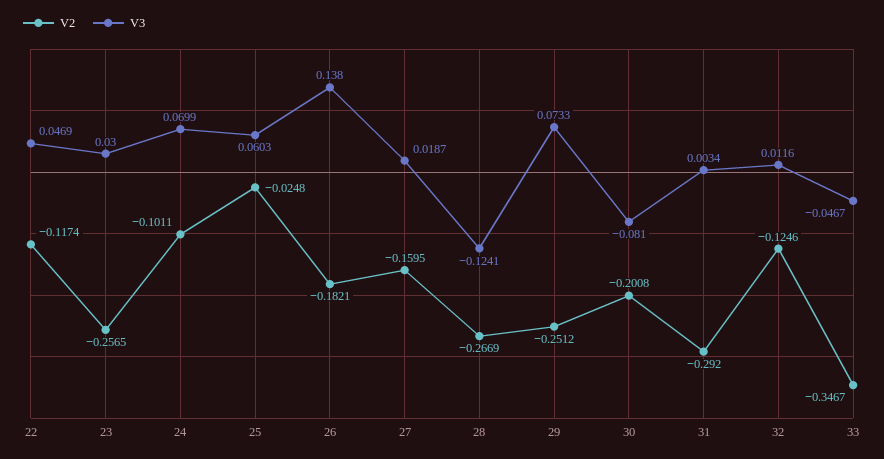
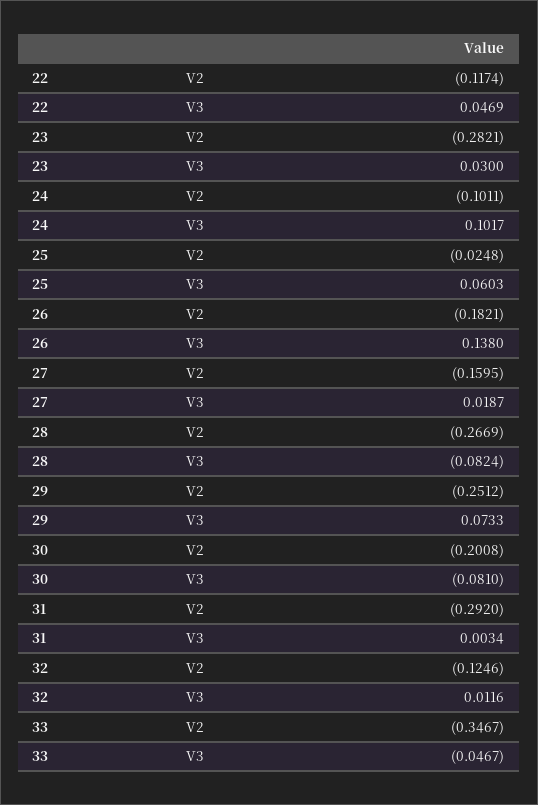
  {
    "V2": {
      "22": -0.1174,
-     "23": -0.2565,
+     "23": -0.2821,
      "24": -0.1011,
      "25": -0.0248,
      "26": -0.1821,
      "27": -0.1595,
      "28": -0.2669,
      "29": -0.2512,
      "30": -0.2008,
      "31": -0.292,
      "32": -0.1246,
      "33": -0.3467
    },
    "V3": {
      "22": 0.0469,
      "23": 0.03,
-     "24": 0.0699,
+     "24": 0.1017,
      "25": 0.0603,
      "26": 0.138,
      "27": 0.0187,
-     "28": -0.1241,
+     "28": -0.0824,
      "29": 0.0733,
      "30": -0.081,
      "31": 0.0034,
      "32": 0.0116,
      "33": -0.0467
    }
  }

